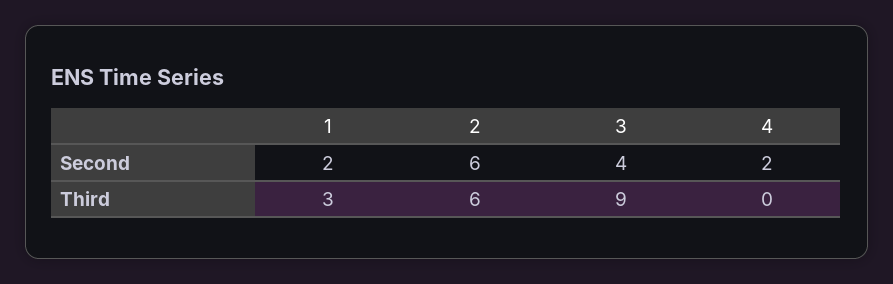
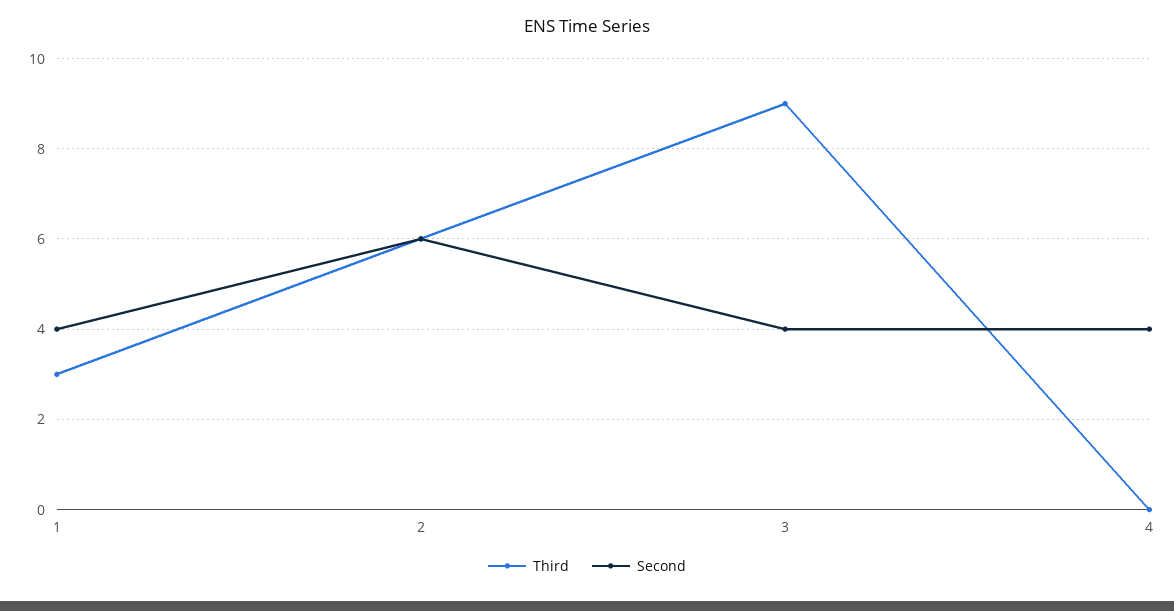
  {
    "Second": {
-     "1": 2,
+     "1": 4,
      "2": 6,
      "3": 4,
-     "4": 2
+     "4": 4
    },
    "Third": {
      "1": 3,
      "2": 6,
      "3": 9,
      "4": 0
    }
  }

